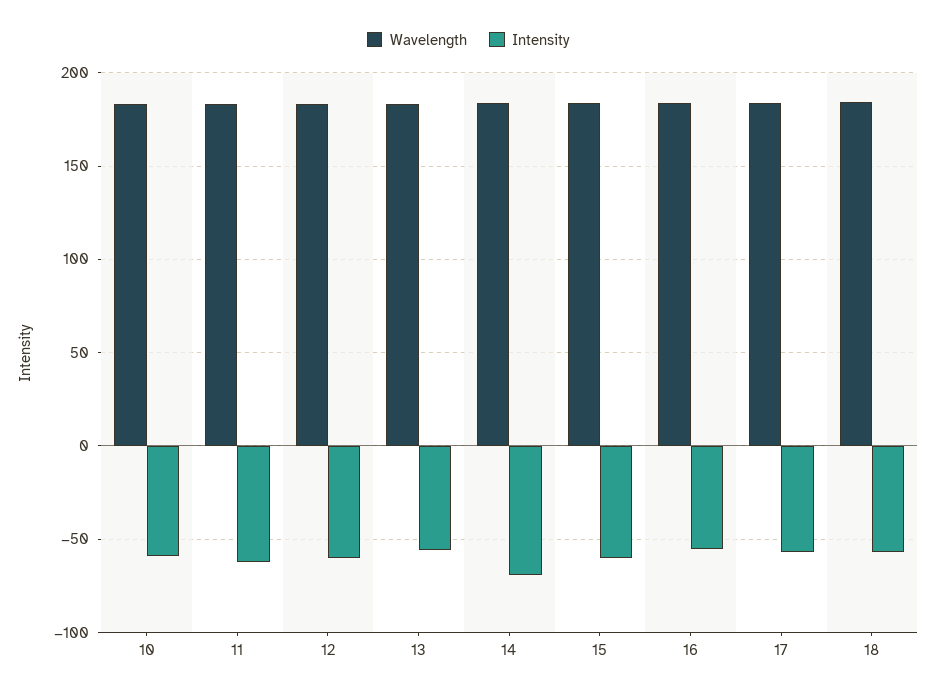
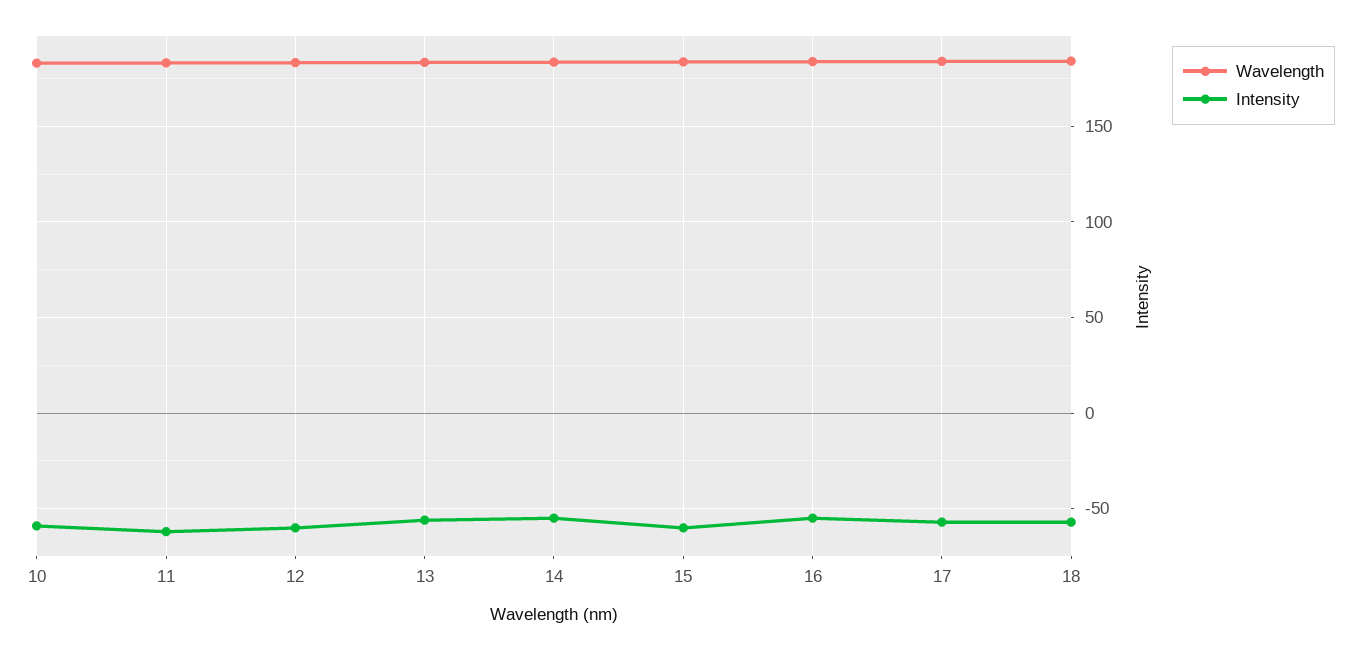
  {
    "Wavelength": {
      "10": 185,
      "11": 185,
      "12": 185,
      "13": 185,
      "14": 185,
      "15": 185,
      "16": 185,
      "17": 185,
      "18": 185
    },
    "Intensity": {
      "10": -60,
      "11": -60,
      "12": -60,
      "13": -55,
-     "14": -70,
+     "14": -55,
      "15": -60,
      "16": -55,
      "17": -55,
      "18": -55
    }
  }

